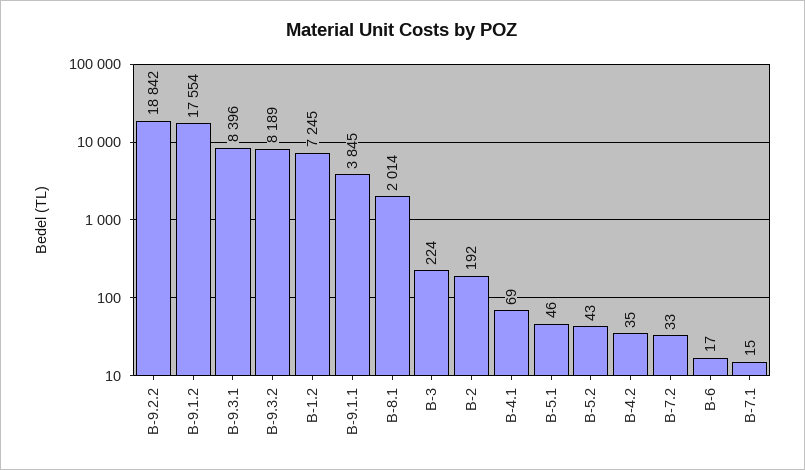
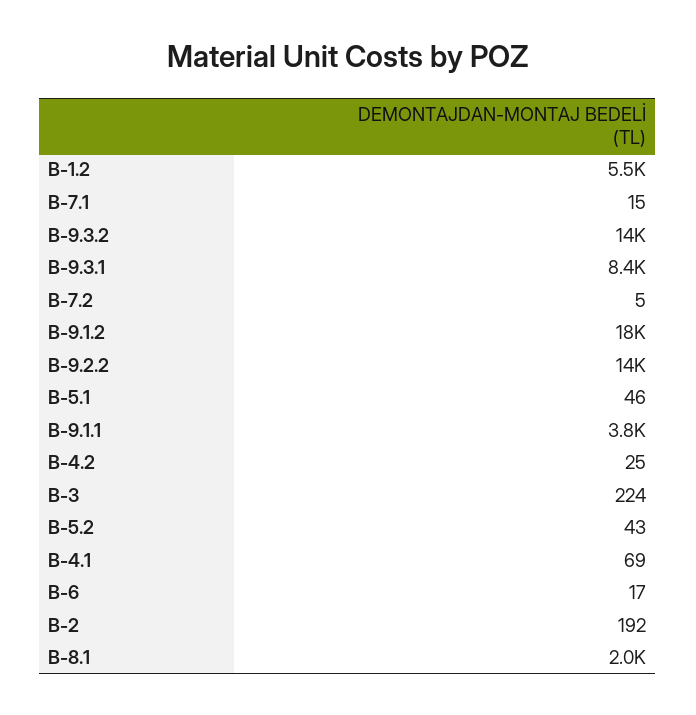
  {
-   "B-9.2.2": 18842,
+   "B-9.2.2": 14000,
    "B-9.1.2": 17554,
    "B-9.3.1": 8396,
-   "B-9.3.2": 8189,
+   "B-9.3.2": 14000,
-   "B-1.2": 7245,
+   "B-1.2": 5500,
    "B-9.1.1": 3845,
    "B-8.1": 2014,
    "B-3": 224,
    "B-2": 192,
    "B-4.1": 69,
    "B-5.1": 46,
    "B-5.2": 43,
-   "B-4.2": 35,
+   "B-4.2": 25,
-   "B-7.2": 33,
+   "B-7.2": 5,
    "B-6": 17,
    "B-7.1": 15
  }

